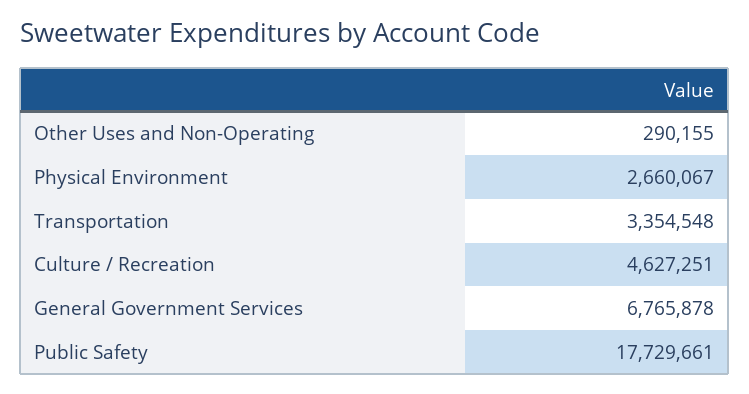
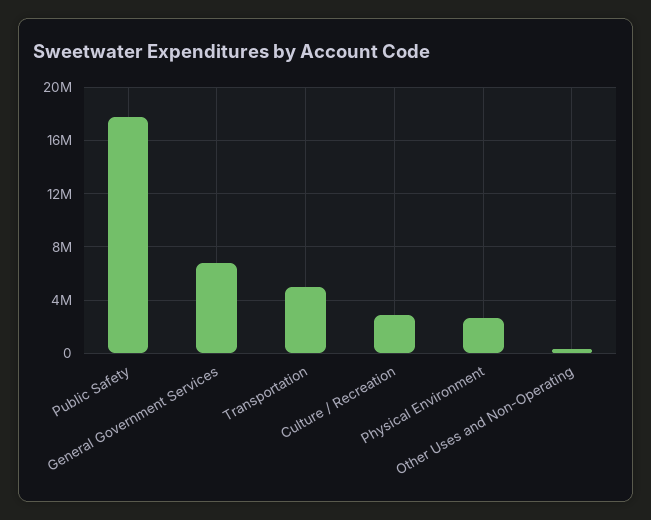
  {
    "Other Uses and Non-Operating": 290155,
    "Physical Environment": 2660067,
-   "Transportation": 3354548,
+   "Transportation": 5000000,
-   "Culture / Recreation": 4627251,
+   "Culture / Recreation": 3000000,
    "General Government Services": 6765878,
    "Public Safety": 17729661
  }

